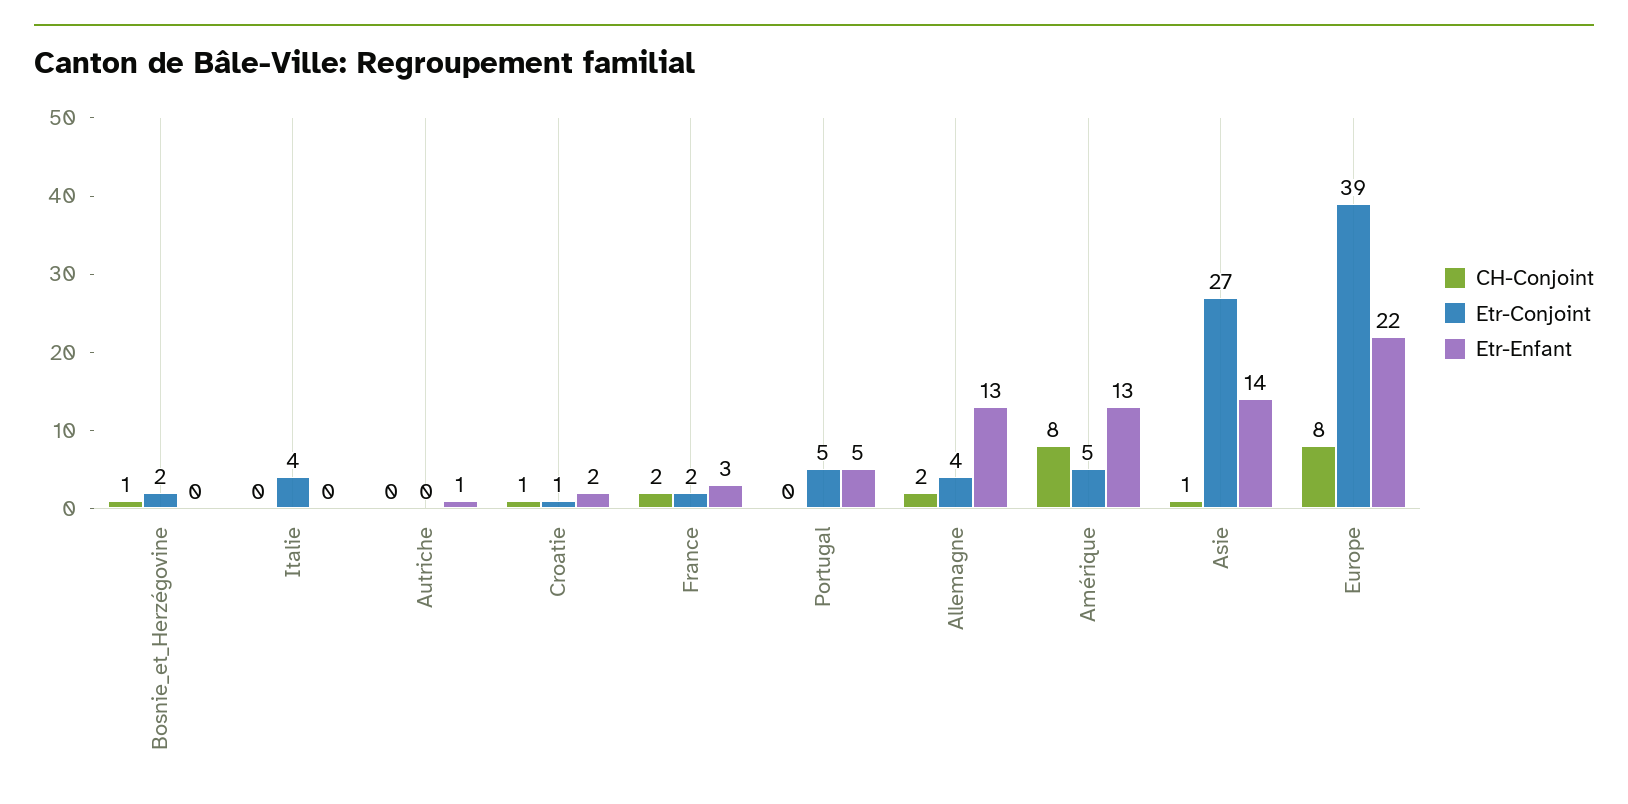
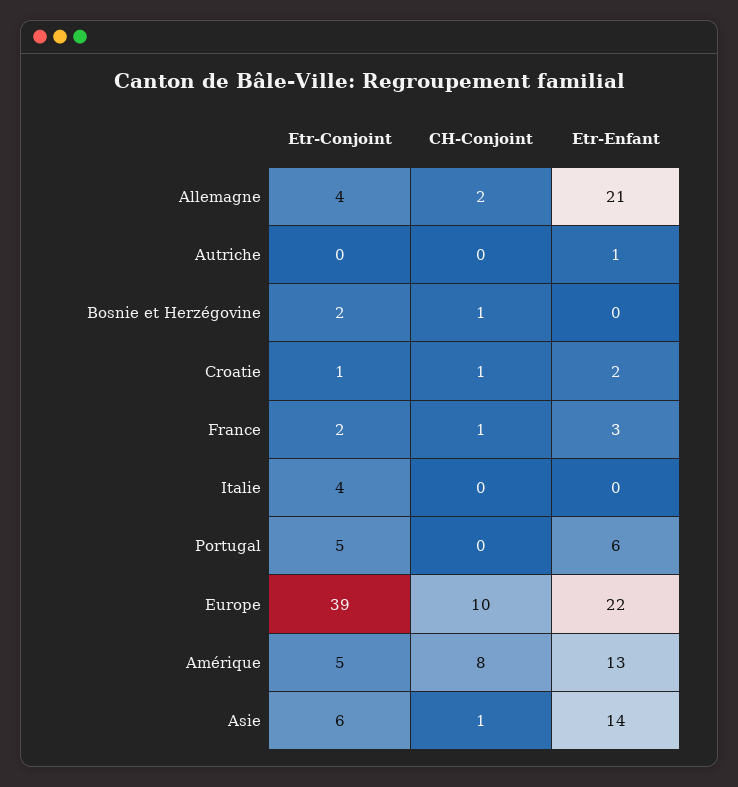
  {
    "CH-Conjoint": {
      "Bosnie_et_Herzégovine": 1,
      "Italie": 0,
      "Autriche": 0,
      "Croatie": 1,
-     "France": 2,
+     "France": 1,
      "Portugal": 0,
      "Allemagne": 2,
      "Amérique": 8,
      "Asie": 1,
-     "Europe": 8
+     "Europe": 10
    },
    "Etr-Conjoint": {
      "Bosnie_et_Herzégovine": 2,
      "Italie": 4,
      "Autriche": 0,
      "Croatie": 1,
      "France": 2,
      "Portugal": 5,
      "Allemagne": 4,
      "Amérique": 5,
-     "Asie": 27,
+     "Asie": 6,
      "Europe": 39
    },
    "Etr-Enfant": {
      "Bosnie_et_Herzégovine": 0,
      "Italie": 0,
      "Autriche": 1,
      "Croatie": 2,
      "France": 3,
-     "Portugal": 5,
+     "Portugal": 6,
-     "Allemagne": 13,
+     "Allemagne": 21,
      "Amérique": 13,
      "Asie": 14,
      "Europe": 22
    }
  }

